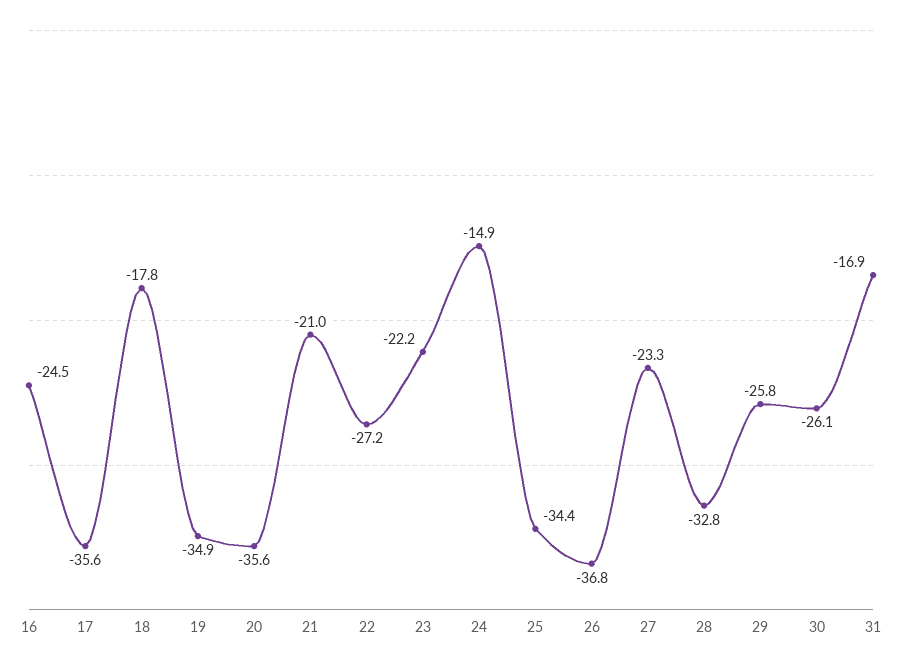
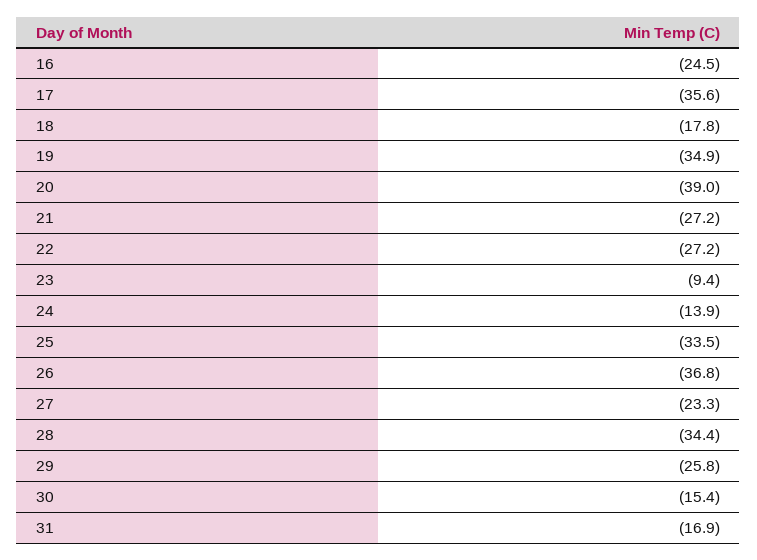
  {
    "16": -24.5,
    "17": -35.6,
    "18": -17.8,
    "19": -34.9,
-   "20": -35.6,
+   "20": -39,
-   "21": -21,
+   "21": -27.2,
    "22": -27.2,
-   "23": -22.2,
+   "23": -9.4,
-   "24": -14.9,
+   "24": -13.9,
-   "25": -34.4,
+   "25": -33.5,
    "26": -36.8,
    "27": -23.3,
-   "28": -32.8,
+   "28": -34.4,
    "29": -25.8,
-   "30": -26.1,
+   "30": -15.4,
    "31": -16.9
  }

